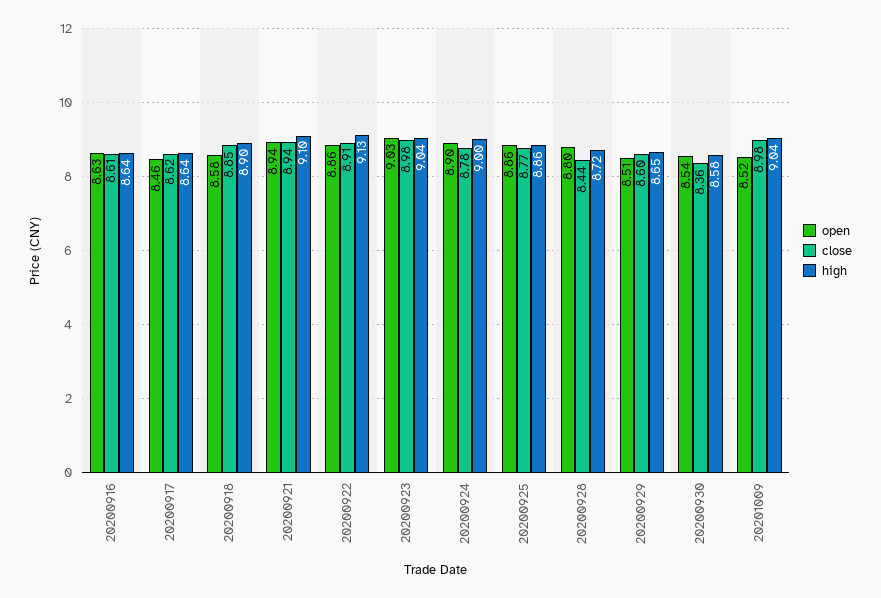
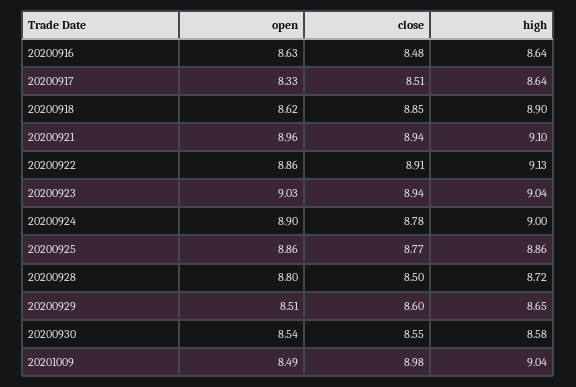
  {
    "open": {
      "20200916": 8.63,
-     "20200917": 8.46,
+     "20200917": 8.33,
-     "20200918": 8.58,
+     "20200918": 8.62,
-     "20200921": 8.94,
+     "20200921": 8.96,
      "20200922": 8.86,
      "20200923": 9.03,
      "20200924": 8.9,
      "20200925": 8.86,
      "20200928": 8.8,
      "20200929": 8.51,
      "20200930": 8.54,
-     "20201009": 8.52
+     "20201009": 8.49
    },
    "close": {
-     "20200916": 8.61,
+     "20200916": 8.48,
-     "20200917": 8.62,
+     "20200917": 8.51,
      "20200918": 8.85,
      "20200921": 8.94,
      "20200922": 8.91,
-     "20200923": 8.98,
+     "20200923": 8.94,
      "20200924": 8.78,
      "20200925": 8.77,
-     "20200928": 8.44,
+     "20200928": 8.5,
      "20200929": 8.6,
-     "20200930": 8.36,
+     "20200930": 8.55,
      "20201009": 8.98
    },
    "high": {
      "20200916": 8.64,
      "20200917": 8.64,
      "20200918": 8.9,
      "20200921": 9.1,
      "20200922": 9.13,
      "20200923": 9.04,
      "20200924": 9,
      "20200925": 8.86,
      "20200928": 8.72,
      "20200929": 8.65,
      "20200930": 8.58,
      "20201009": 9.04
    }
  }

